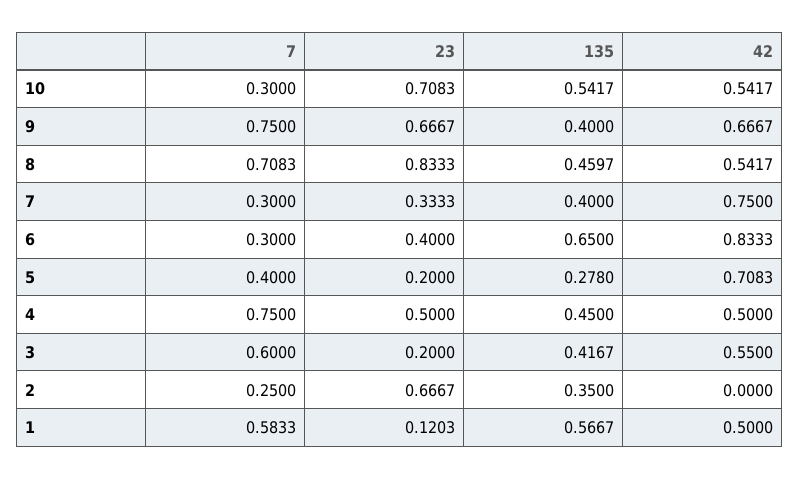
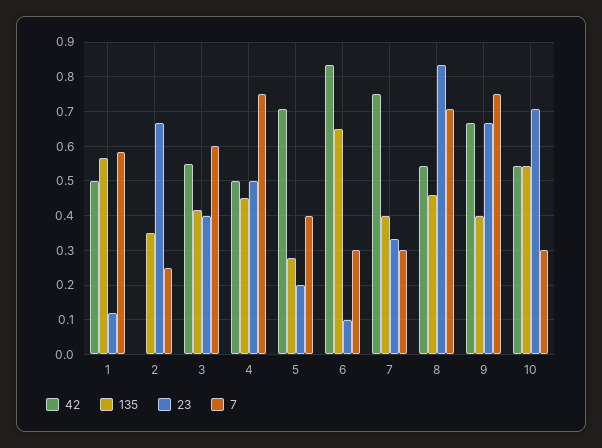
  {
    "7": {
      "10": 0.3,
      "9": 0.75,
      "8": 0.7083,
      "7": 0.3,
      "6": 0.3,
      "5": 0.4,
      "4": 0.75,
      "3": 0.6,
      "2": 0.25,
      "1": 0.5833
    },
    "23": {
      "10": 0.7083,
      "9": 0.6667,
      "8": 0.8333,
      "7": 0.3333,
-     "6": 0.4,
+     "6": 0.1,
      "5": 0.2,
      "4": 0.5,
-     "3": 0.2,
+     "3": 0.4,
      "2": 0.6667,
      "1": 0.1203
    },
    "135": {
      "10": 0.5417,
      "9": 0.4,
      "8": 0.4597,
      "7": 0.4,
      "6": 0.65,
      "5": 0.278,
      "4": 0.45,
      "3": 0.4167,
      "2": 0.35,
      "1": 0.5667
    },
    "42": {
      "10": 0.5417,
      "9": 0.6667,
      "8": 0.5417,
      "7": 0.75,
      "6": 0.8333,
      "5": 0.7083,
      "4": 0.5,
      "3": 0.55,
      "2": 0,
      "1": 0.5
    }
  }

